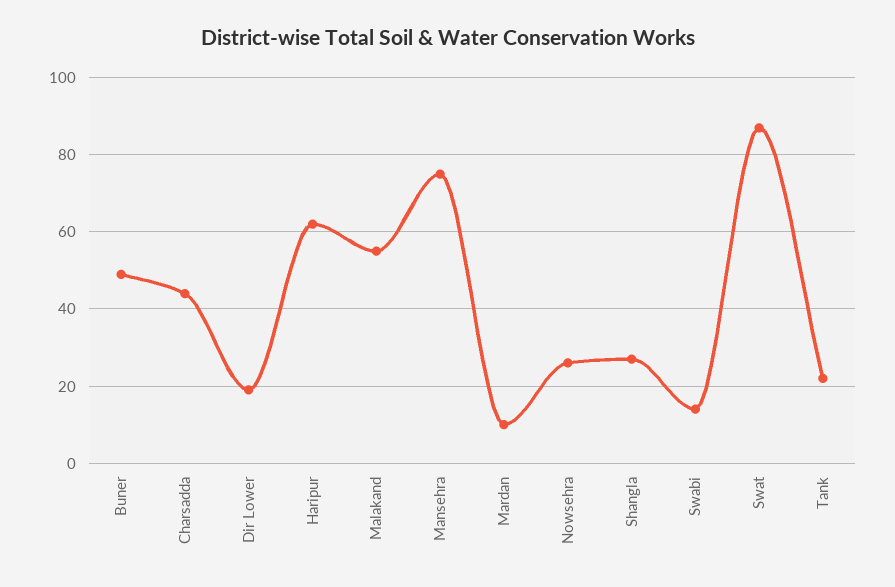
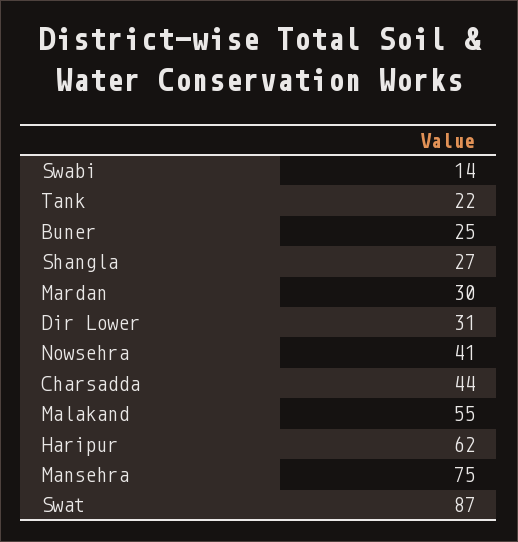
  {
-   "Buner": 50,
+   "Buner": 25,
    "Charsadda": 44,
-   "Dir Lower": 20,
+   "Dir Lower": 31,
    "Haripur": 62,
    "Malakand": 55,
    "Mansehra": 75,
-   "Mardan": 10,
+   "Mardan": 30,
-   "Nowsehra": 25,
+   "Nowsehra": 41,
    "Shangla": 27,
    "Swabi": 14,
    "Swat": 87,
    "Tank": 22
  }

